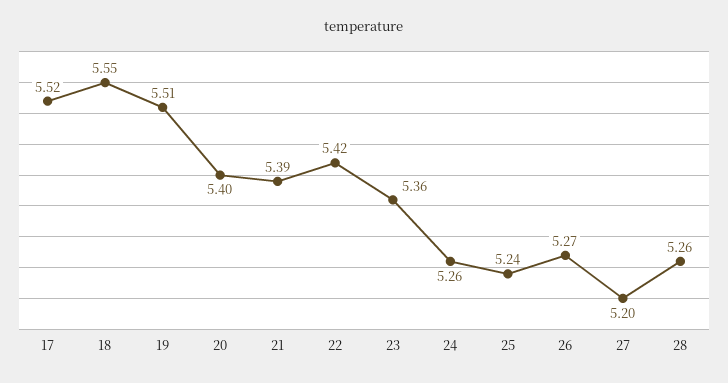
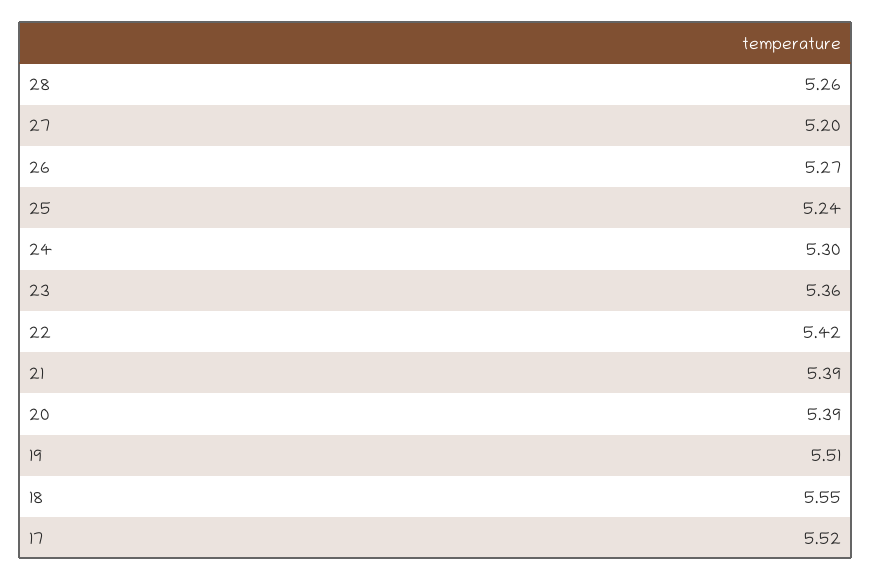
  {
    "17": 5.52,
    "18": 5.55,
    "19": 5.51,
-   "20": 5.4,
+   "20": 5.39,
    "21": 5.39,
    "22": 5.42,
    "23": 5.36,
-   "24": 5.26,
+   "24": 5.3,
    "25": 5.24,
    "26": 5.27,
    "27": 5.2,
    "28": 5.26
  }

